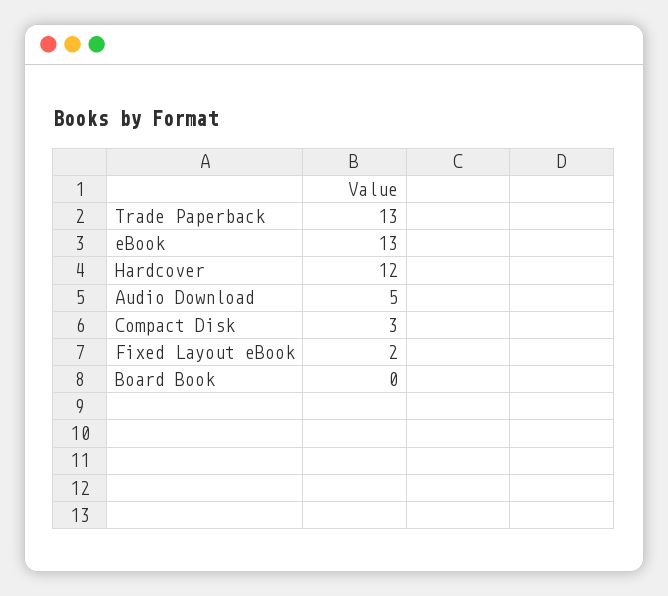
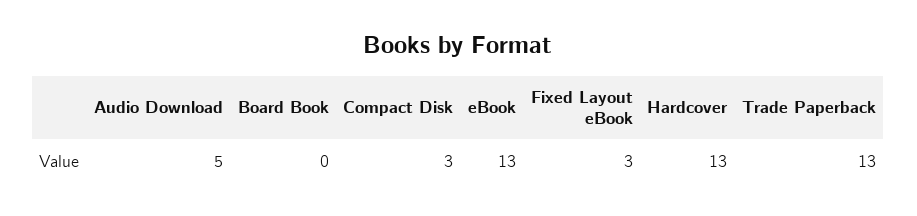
  {
    "Trade Paperback": 13,
    "eBook": 13,
-   "Hardcover": 12,
+   "Hardcover": 13,
    "Audio Download": 5,
    "Compact Disk": 3,
-   "Fixed Layout eBook": 2,
+   "Fixed Layout eBook": 3,
    "Board Book": 0
  }

